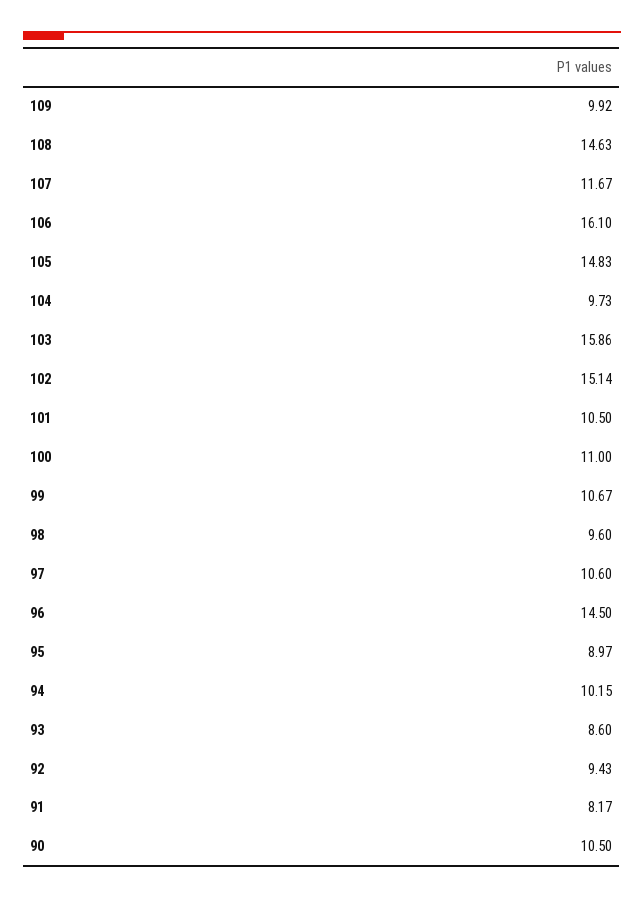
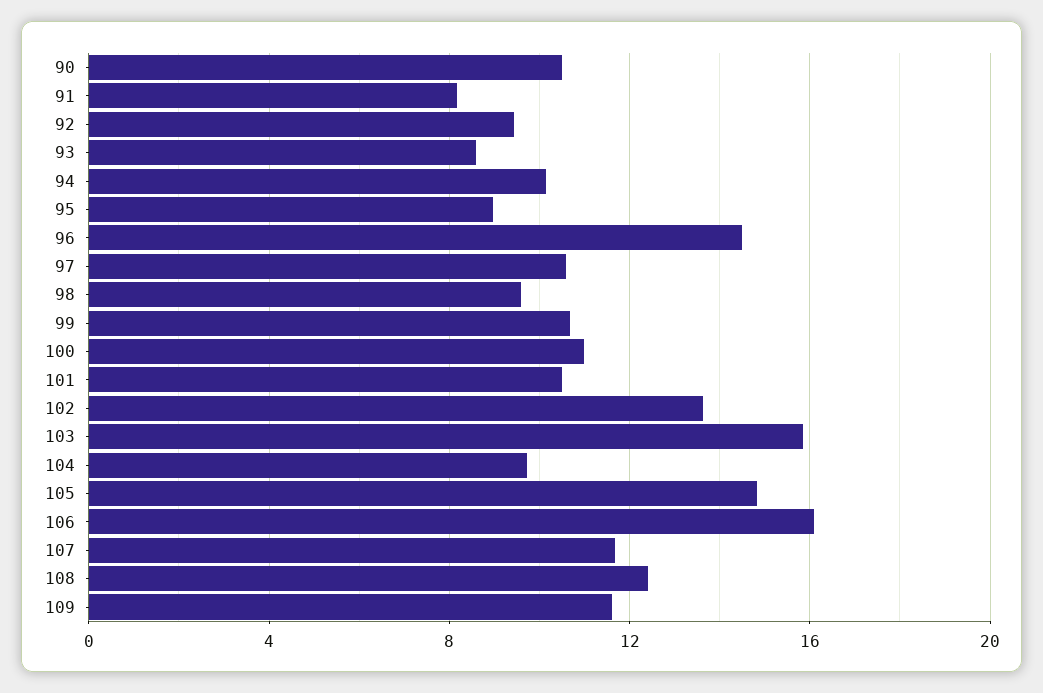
  {
-   "109": 9.92,
+   "109": 11.5,
-   "108": 14.63,
+   "108": 12.5,
    "107": 11.67,
    "106": 16.1,
    "105": 14.83,
    "104": 9.73,
    "103": 15.86,
-   "102": 15.14,
+   "102": 13.5,
    "101": 10.5,
    "100": 11,
    "99": 10.67,
    "98": 9.6,
    "97": 10.6,
    "96": 14.5,
    "95": 8.97,
    "94": 10.15,
    "93": 8.6,
    "92": 9.43,
    "91": 8.17,
    "90": 10.5
  }

